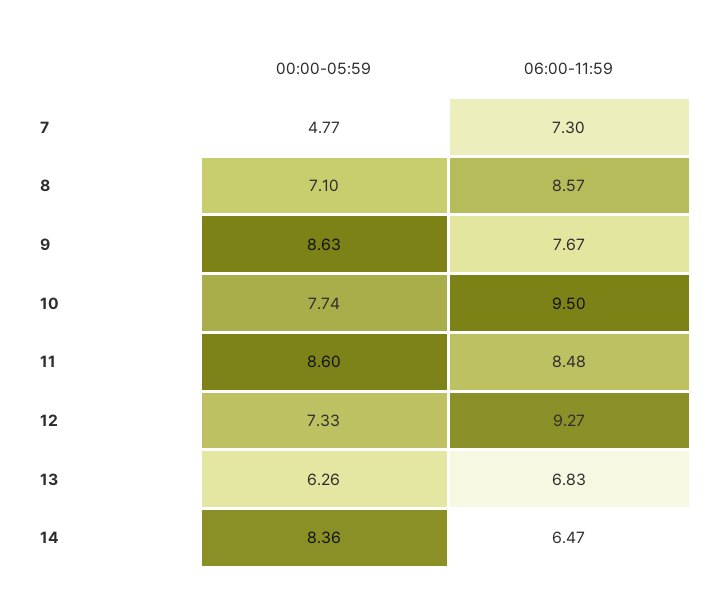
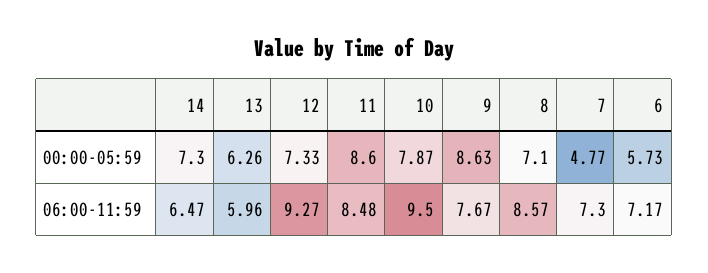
  {
    "00:00-05:59": {
      "7": 4.77,
      "8": 7.1,
      "9": 8.63,
-     "10": 7.74,
+     "10": 7.87,
      "11": 8.6,
      "12": 7.33,
      "13": 6.26,
-     "14": 8.36
+     "14": 7.3,
+     "6": 5.73
    },
    "06:00-11:59": {
      "7": 7.3,
      "8": 8.57,
      "9": 7.67,
      "10": 9.5,
      "11": 8.48,
      "12": 9.27,
-     "13": 6.83,
+     "13": 5.96,
-     "14": 6.47
+     "14": 6.47,
+     "6": 7.17
    }
  }

